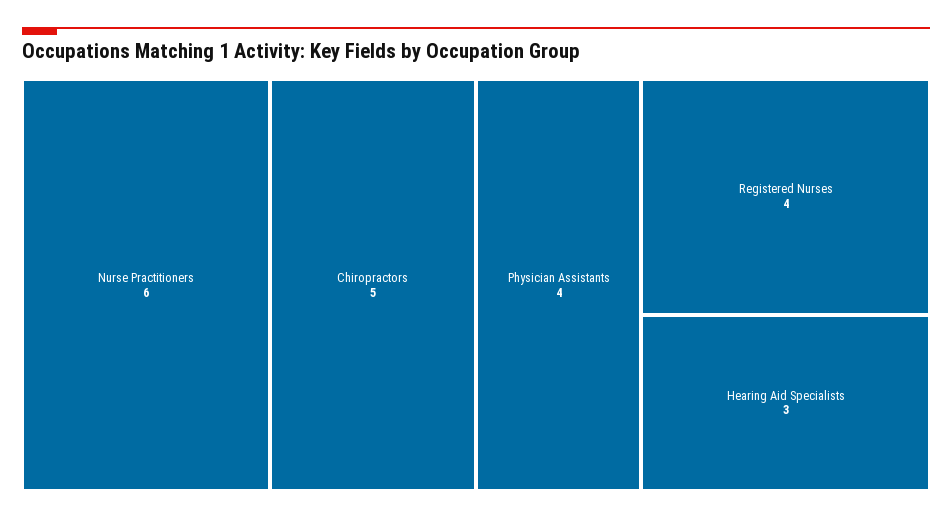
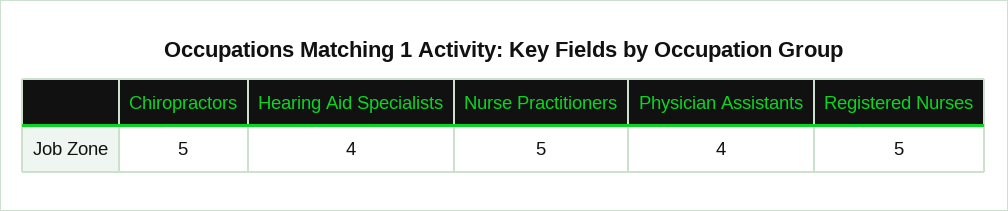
  {
-   "Nurse Practitioners": 6,
+   "Nurse Practitioners": 5,
    "Chiropractors": 5,
    "Physician Assistants": 4,
-   "Registered Nurses": 4,
+   "Registered Nurses": 5,
-   "Hearing Aid Specialists": 3
+   "Hearing Aid Specialists": 4
  }

